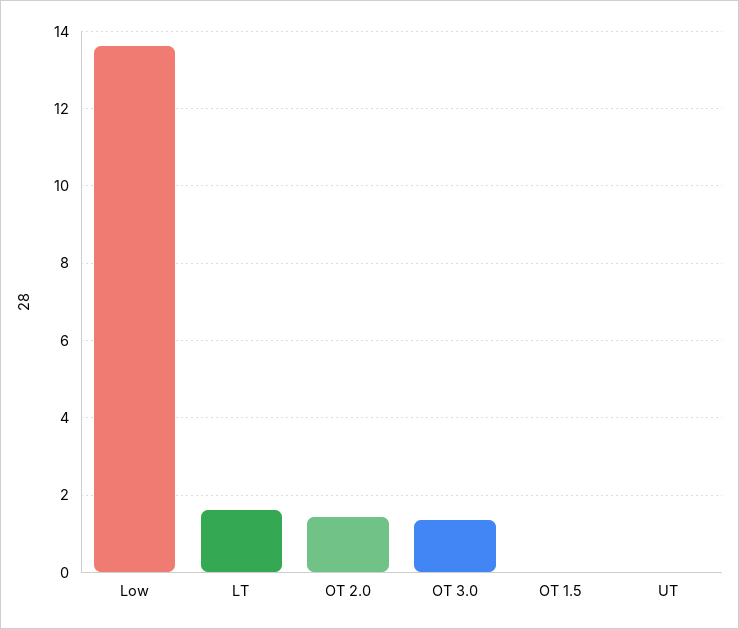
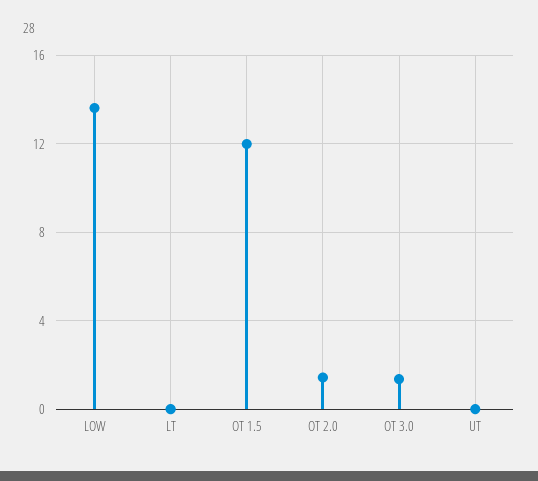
  {
    "Low": 13.6,
-   "LT": 1.6,
+   "LT": 0,
    "OT 2.0": 1.4,
    "OT 3.0": 1.4,
-   "OT 1.5": 0,
+   "OT 1.5": 12,
    "UT": 0
  }

